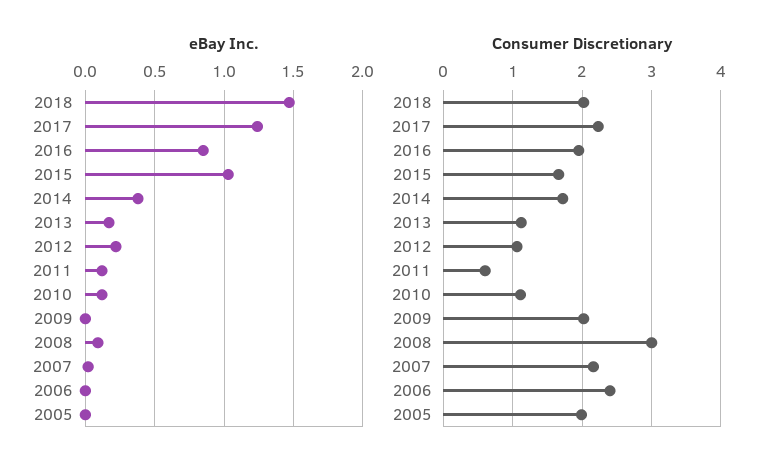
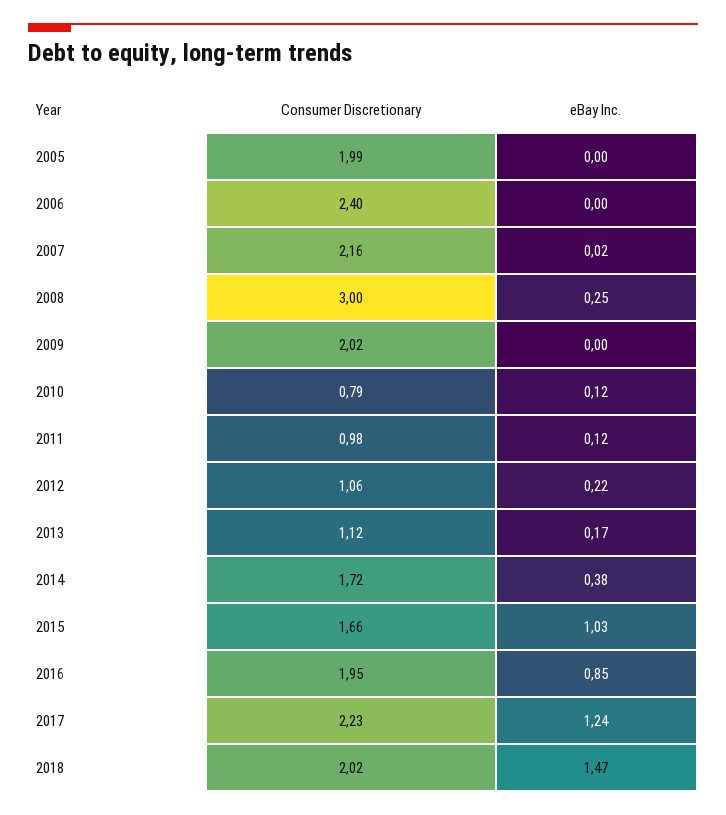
  {
    "eBay Inc.": {
      "2018": 1.47,
      "2017": 1.24,
      "2016": 0.85,
      "2015": 1.03,
      "2014": 0.38,
      "2013": 0.17,
      "2012": 0.22,
      "2011": 0.12,
      "2010": 0.12,
      "2009": 0,
-     "2008": 0.1,
+     "2008": 0.25,
      "2007": 0.02,
      "2006": 0,
      "2005": 0
    },
    "Consumer Discretionary": {
      "2018": 2.02,
      "2017": 2.23,
      "2016": 1.95,
      "2015": 1.66,
      "2014": 1.72,
      "2013": 1.12,
      "2012": 1.06,
-     "2011": 0.6,
+     "2011": 0.98,
-     "2010": 1.1,
+     "2010": 0.79,
      "2009": 2.02,
      "2008": 3,
      "2007": 2.16,
      "2006": 2.4,
      "2005": 1.99
    }
  }

